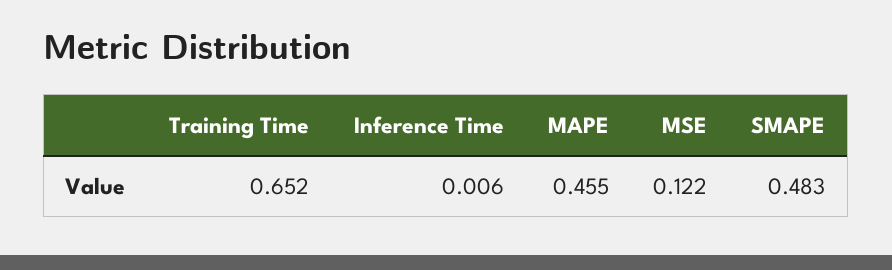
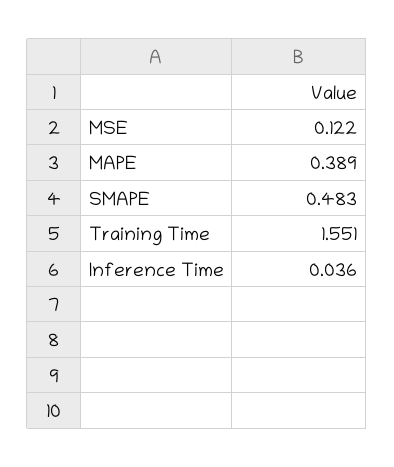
  {
-   "Training Time": 0.652,
+   "Training Time": 1.551,
-   "Inference Time": 0.006,
+   "Inference Time": 0.036,
-   "MAPE": 0.455,
+   "MAPE": 0.389,
    "MSE": 0.122,
    "SMAPE": 0.483
  }

